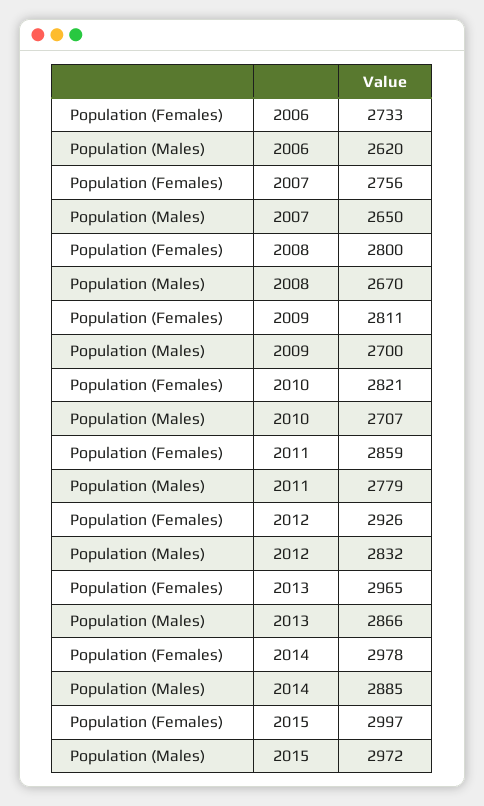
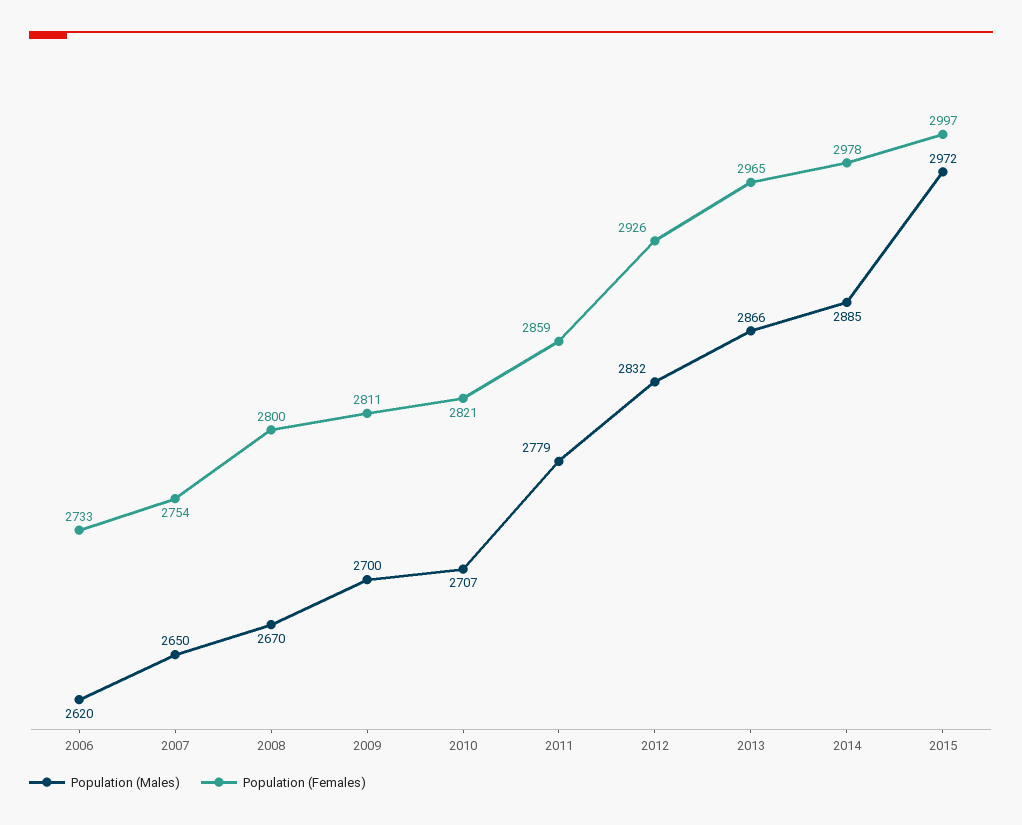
  {
    "Population (Females)": {
      "2006": 2733,
-     "2007": 2756,
+     "2007": 2754,
      "2008": 2800,
      "2009": 2811,
      "2010": 2821,
      "2011": 2859,
      "2012": 2926,
      "2013": 2965,
      "2014": 2978,
      "2015": 2997
    },
    "Population (Males)": {
      "2006": 2620,
      "2007": 2650,
      "2008": 2670,
      "2009": 2700,
      "2010": 2707,
      "2011": 2779,
      "2012": 2832,
      "2013": 2866,
      "2014": 2885,
      "2015": 2972
    }
  }

